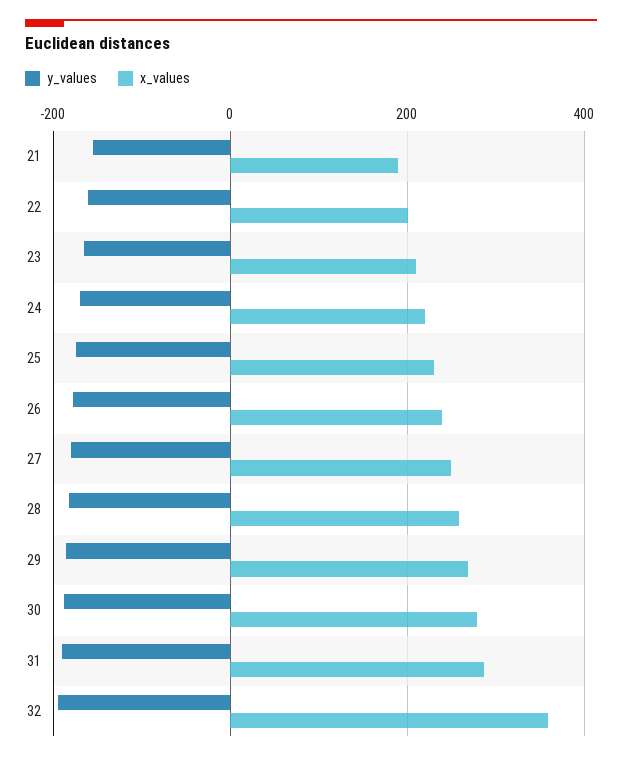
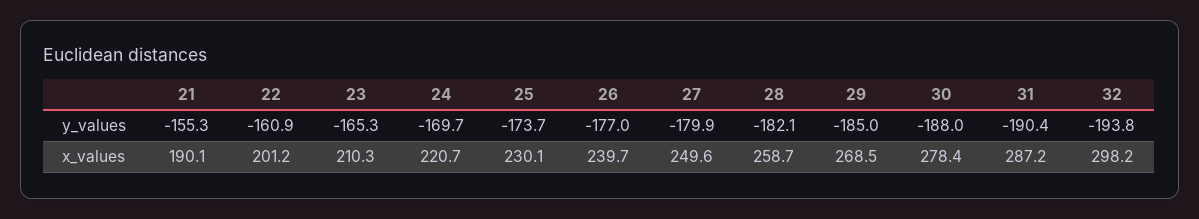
  {
    "y_values": {
      "21": -155.3,
      "22": -160.9,
      "23": -165.3,
      "24": -169.7,
      "25": -173.7,
      "26": -177,
      "27": -179.9,
      "28": -182.1,
      "29": -185,
      "30": -188,
      "31": -190.4,
      "32": -193.8
    },
    "x_values": {
      "21": 190.1,
      "22": 201.2,
      "23": 210.3,
      "24": 220.7,
      "25": 230.1,
      "26": 239.7,
      "27": 249.6,
      "28": 258.7,
      "29": 268.5,
      "30": 278.4,
      "31": 287.2,
-     "32": 360
+     "32": 298.2
    }
  }

